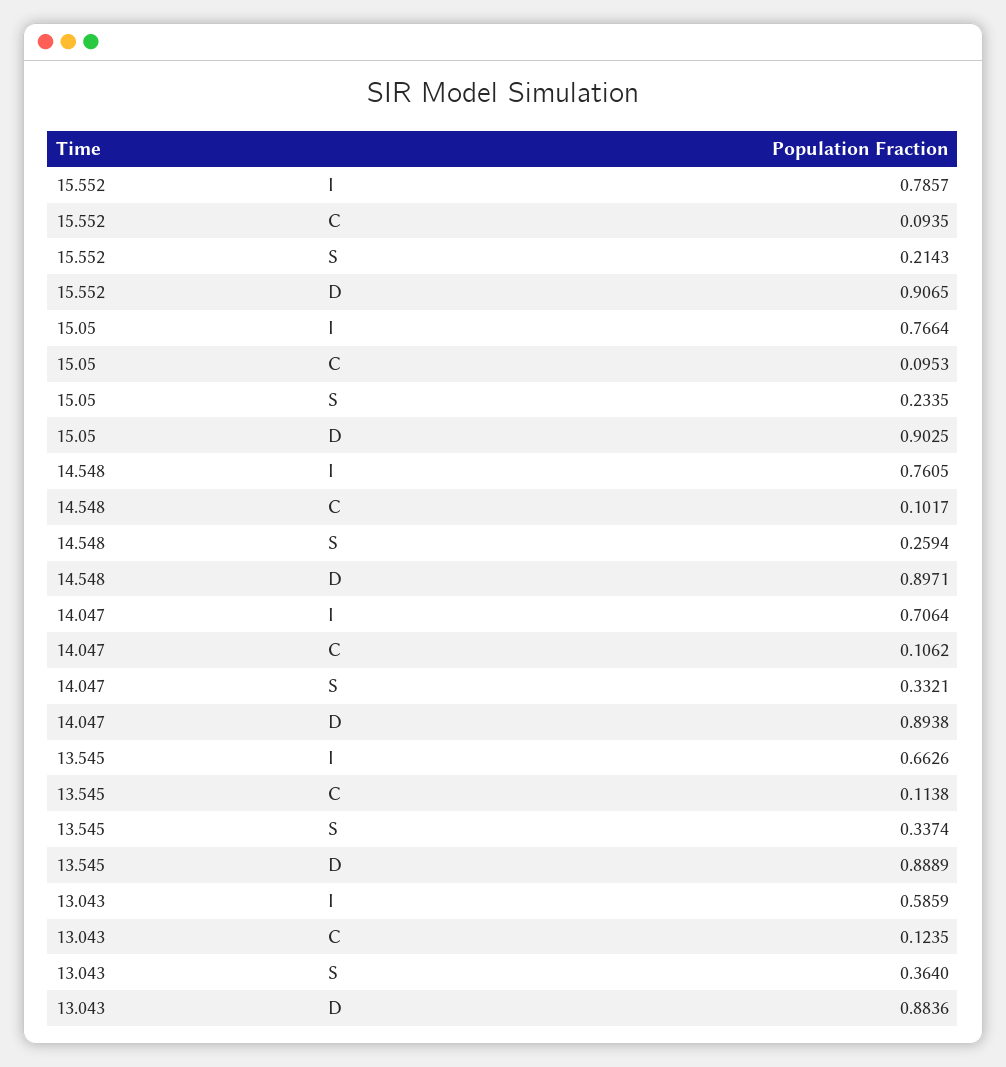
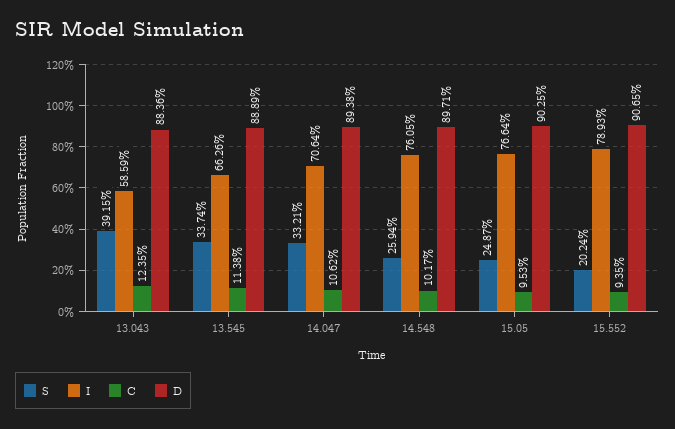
  {
    "I": {
-     "15.552": 0.7857,
+     "15.552": 0.7893,
      "15.05": 0.7664,
      "14.548": 0.7605,
      "14.047": 0.7064,
      "13.545": 0.6626,
      "13.043": 0.5859
    },
    "C": {
      "15.552": 0.0935,
      "15.05": 0.0953,
      "14.548": 0.1017,
      "14.047": 0.1062,
      "13.545": 0.1138,
      "13.043": 0.1235
    },
    "S": {
-     "15.552": 0.2143,
+     "15.552": 0.2024,
-     "15.05": 0.2335,
+     "15.05": 0.2487,
      "14.548": 0.2594,
      "14.047": 0.3321,
      "13.545": 0.3374,
-     "13.043": 0.364
+     "13.043": 0.3915
    },
    "D": {
      "15.552": 0.9065,
      "15.05": 0.9025,
      "14.548": 0.8971,
      "14.047": 0.8938,
      "13.545": 0.8889,
      "13.043": 0.8836
    }
  }

